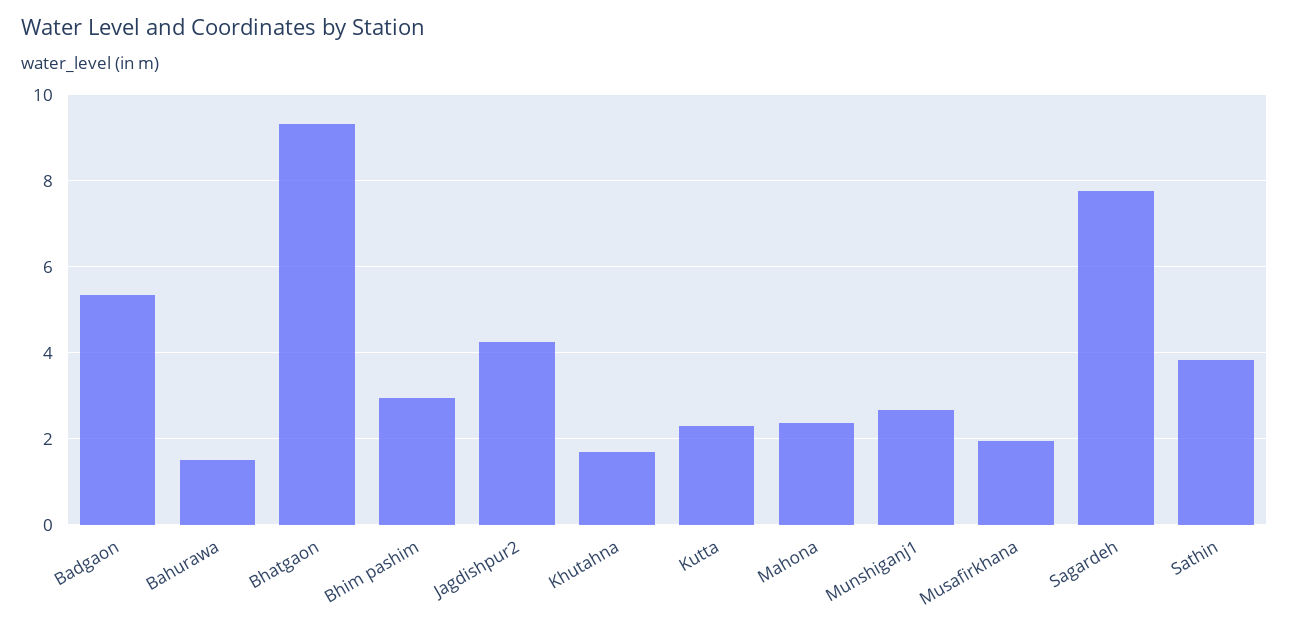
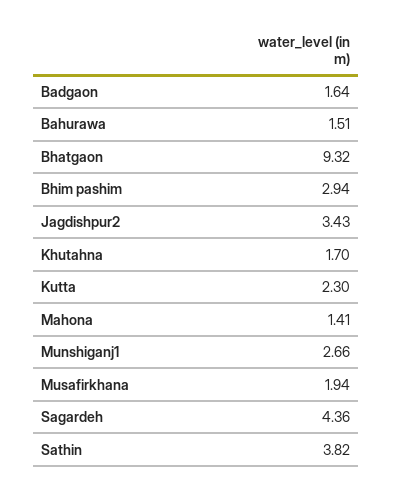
  {
-   "Badgaon": 5.4,
+   "Badgaon": 1.64,
    "Bahurawa": 1.51,
    "Bhatgaon": 9.32,
    "Bhim pashim": 2.94,
-   "Jagdishpur2": 4.2,
+   "Jagdishpur2": 3.43,
    "Khutahna": 1.7,
    "Kutta": 2.3,
-   "Mahona": 2.4,
+   "Mahona": 1.41,
    "Munshiganj1": 2.66,
    "Musafirkhana": 1.94,
-   "Sagardeh": 7.8,
+   "Sagardeh": 4.36,
    "Sathin": 3.82
  }

